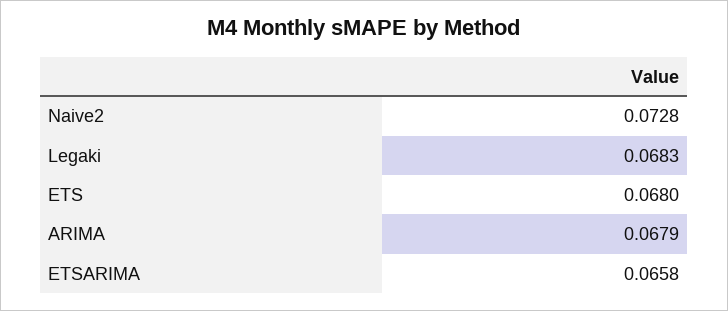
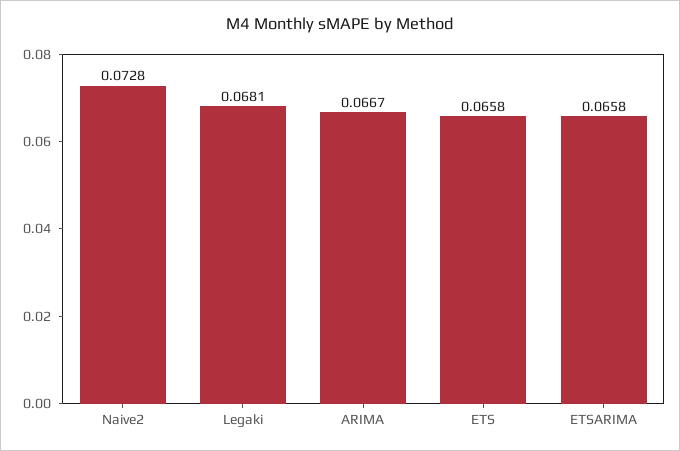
  {
    "Naive2": 0.0728,
-   "Legaki": 0.0683,
+   "Legaki": 0.0681,
-   "ETS": 0.068,
+   "ETS": 0.0658,
-   "ARIMA": 0.0679,
+   "ARIMA": 0.0667,
    "ETSARIMA": 0.0658
  }

